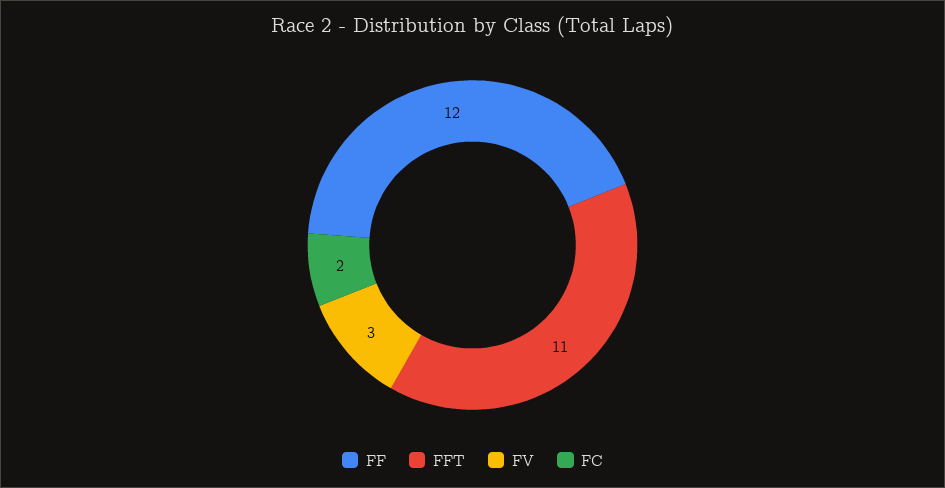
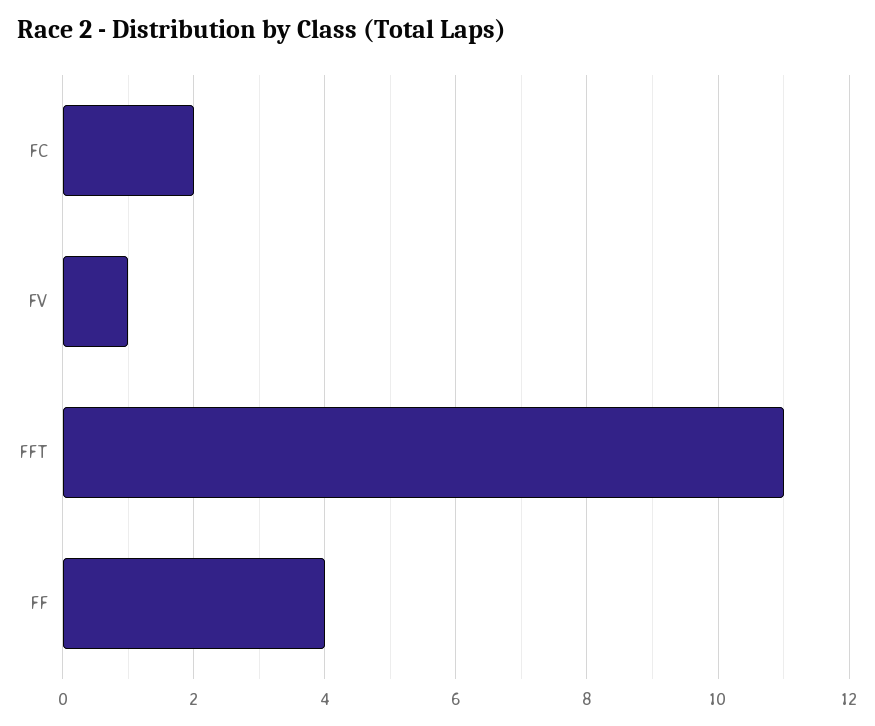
  {
-   "FF": 12,
+   "FF": 4,
    "FFT": 11,
-   "FV": 3,
+   "FV": 1,
    "FC": 2
  }

